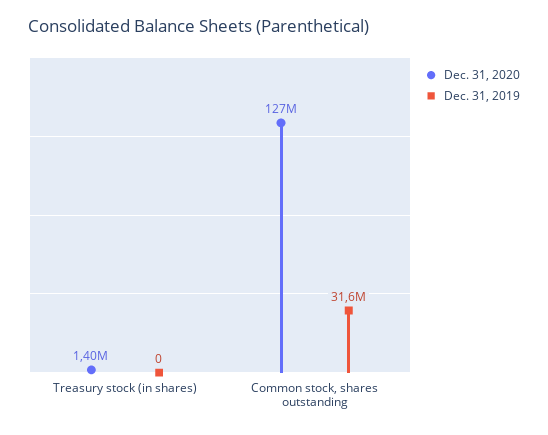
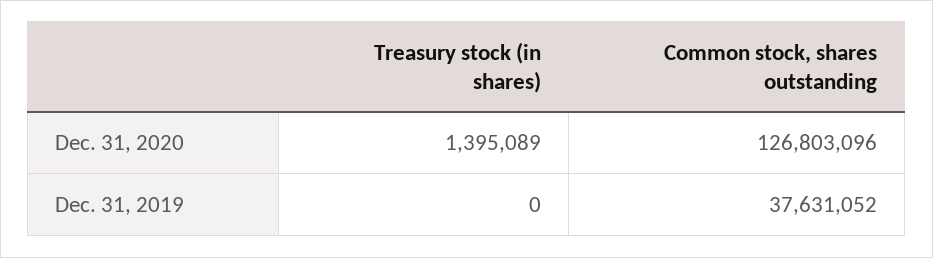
  {
    "Dec. 31, 2020": {
      "Treasury stock (in shares)": 1395089,
      "Common stock, shares outstanding": 126803096
    },
    "Dec. 31, 2019": {
      "Treasury stock (in shares)": 0,
-     "Common stock, shares outstanding": 31600000
+     "Common stock, shares outstanding": 37631052
    }
  }

